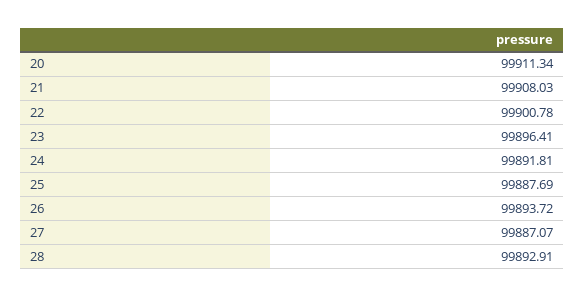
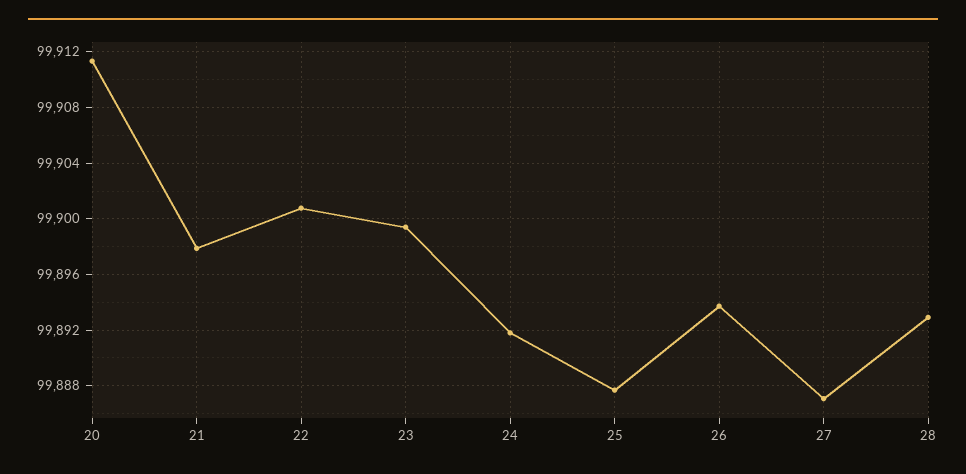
  {
    "20": 99911.34,
-   "21": 99908.03,
+   "21": 99898,
    "22": 99900.78,
-   "23": 99896.41,
+   "23": 99899.5,
    "24": 99891.81,
    "25": 99887.69,
    "26": 99893.72,
    "27": 99887.07,
    "28": 99892.91
  }

